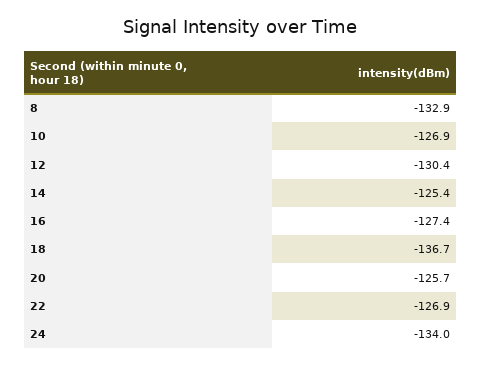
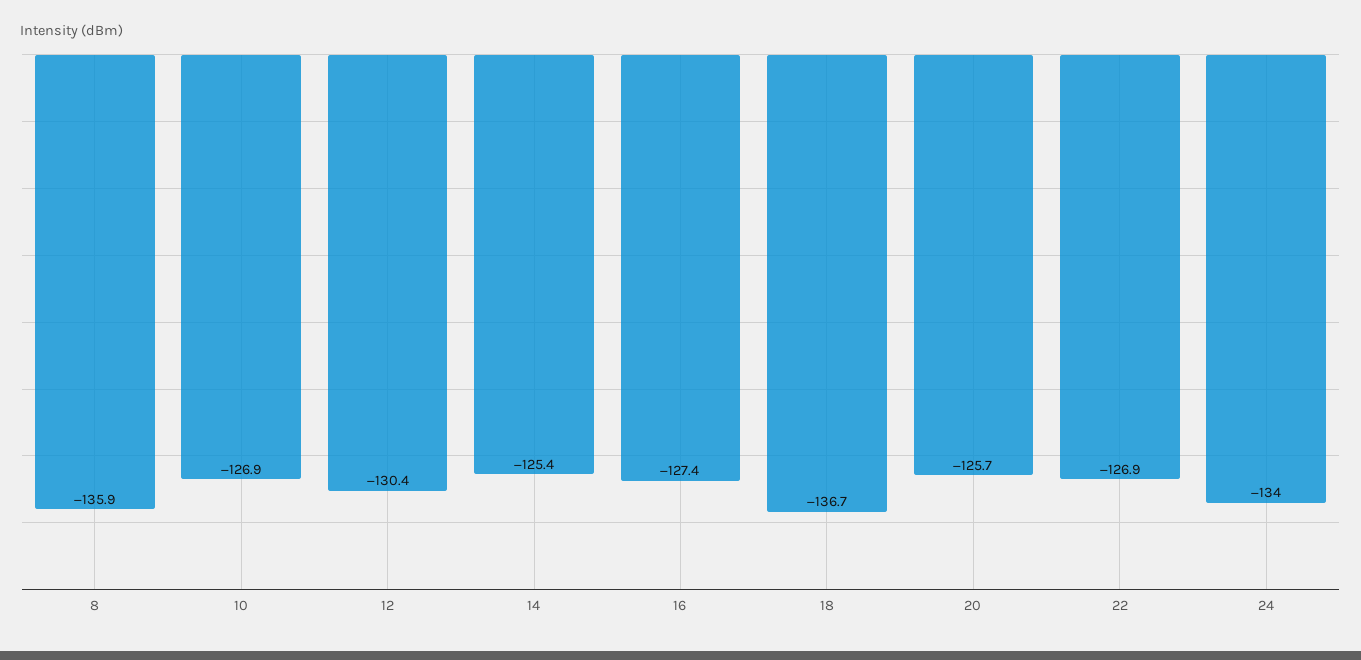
  {
-   "8": -132.9,
+   "8": -135.9,
    "10": -126.9,
    "12": -130.4,
    "14": -125.4,
    "16": -127.4,
    "18": -136.7,
    "20": -125.7,
    "22": -126.9,
    "24": -134
  }

